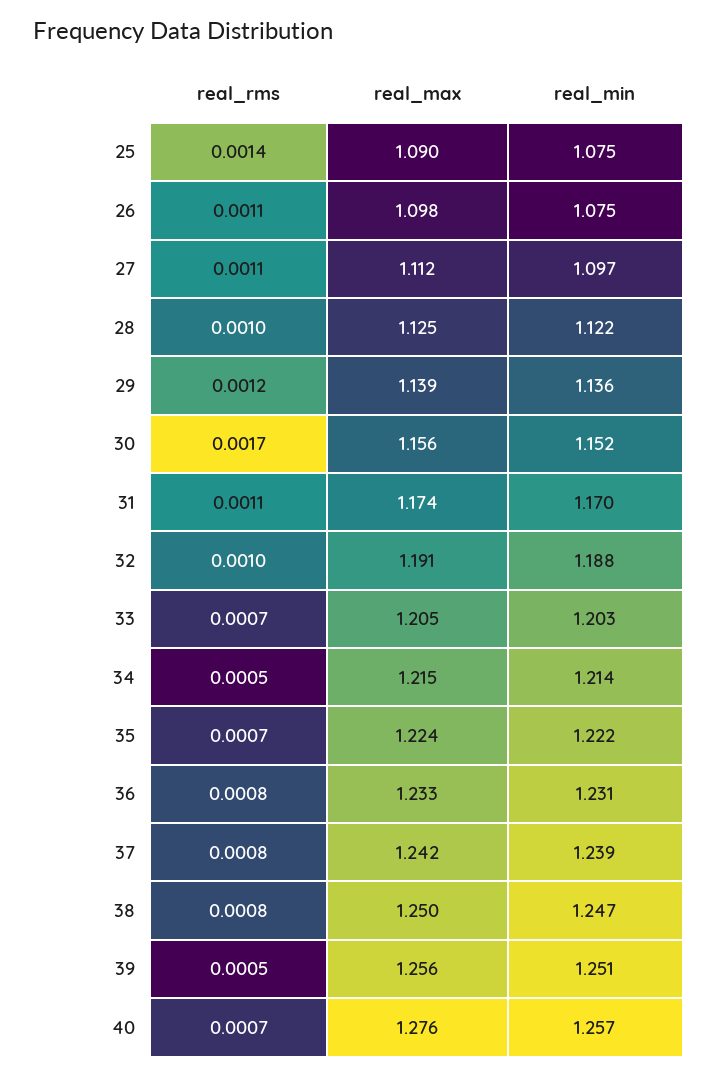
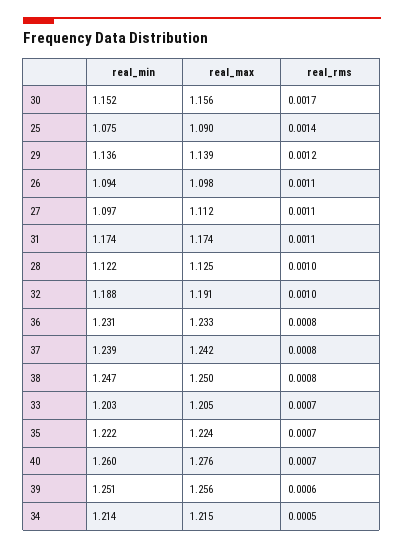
  {
    "real_rms": {
      "25": 0.0014,
      "26": 0.0011,
      "27": 0.0011,
      "28": 0.001,
      "29": 0.0012,
      "30": 0.0017,
      "31": 0.0011,
      "32": 0.001,
      "33": 0.0007,
      "34": 0.0005,
      "35": 0.0007,
      "36": 0.0008,
      "37": 0.0008,
      "38": 0.0008,
-     "39": 0.0005,
+     "39": 0.0006,
      "40": 0.0007
    },
    "real_max": {
      "25": 1.09,
      "26": 1.098,
      "27": 1.112,
      "28": 1.125,
      "29": 1.139,
      "30": 1.156,
      "31": 1.174,
      "32": 1.191,
      "33": 1.205,
      "34": 1.215,
      "35": 1.224,
      "36": 1.233,
      "37": 1.242,
      "38": 1.25,
      "39": 1.256,
      "40": 1.276
    },
    "real_min": {
      "25": 1.075,
-     "26": 1.075,
+     "26": 1.094,
      "27": 1.097,
      "28": 1.122,
      "29": 1.136,
      "30": 1.152,
-     "31": 1.17,
+     "31": 1.174,
      "32": 1.188,
      "33": 1.203,
      "34": 1.214,
      "35": 1.222,
      "36": 1.231,
      "37": 1.239,
      "38": 1.247,
      "39": 1.251,
-     "40": 1.257
+     "40": 1.26
    }
  }

